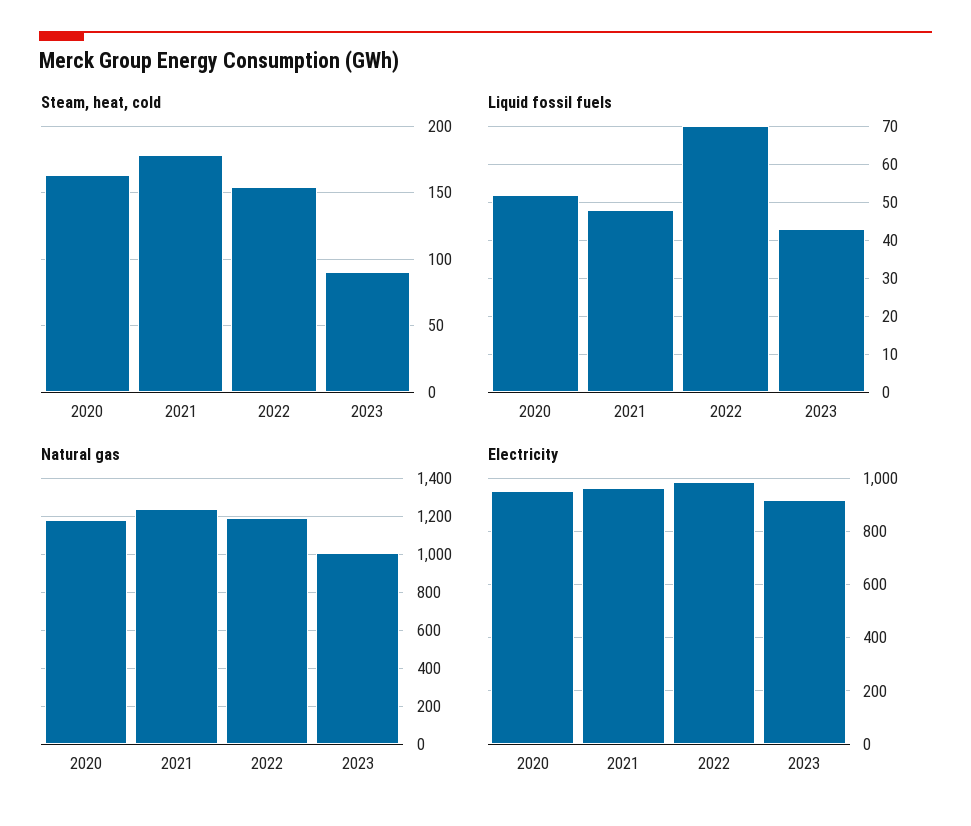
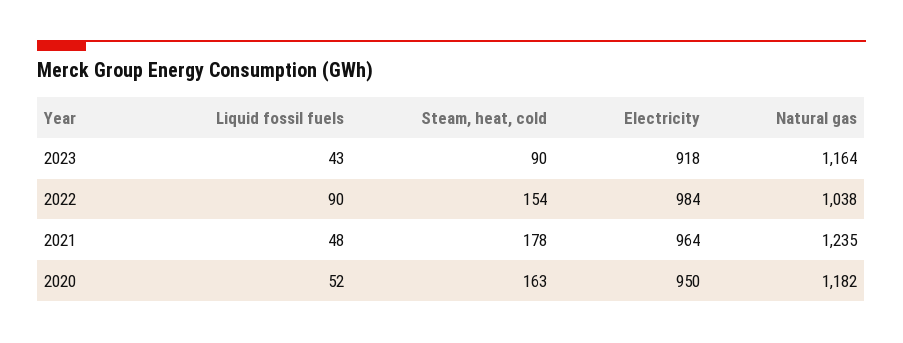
  {
    "Steam, heat, cold": {
      "2020": 163,
      "2021": 178,
      "2022": 154,
      "2023": 90
    },
    "Liquid fossil fuels": {
      "2020": 52,
      "2021": 48,
-     "2022": 70,
+     "2022": 90,
      "2023": 43
    },
    "Natural gas": {
      "2020": 1182,
      "2021": 1235,
-     "2022": 1200,
+     "2022": 1038,
-     "2023": 1000
+     "2023": 1164
    },
    "Electricity": {
      "2020": 950,
      "2021": 964,
      "2022": 984,
      "2023": 918
    }
  }

